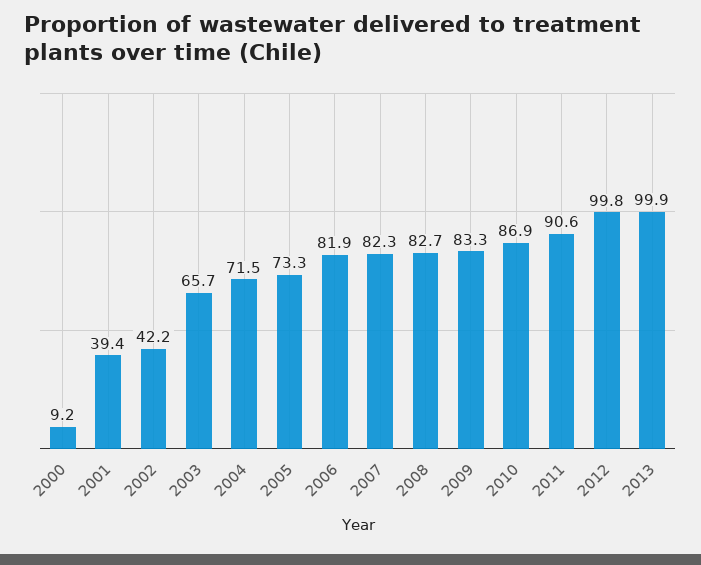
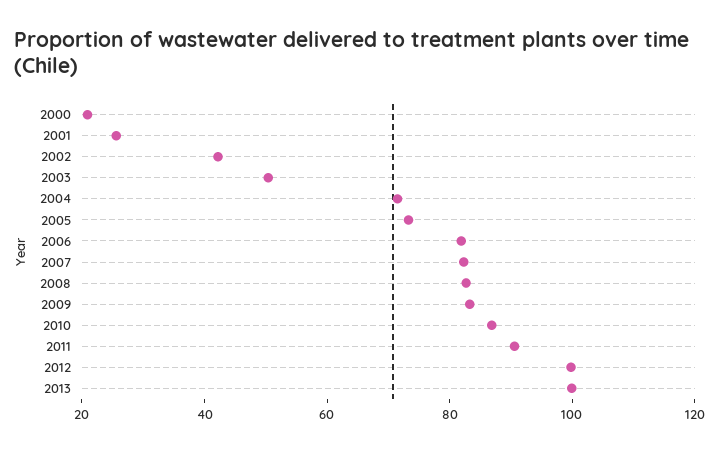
  {
-   "2000": 9.2,
+   "2000": 20,
-   "2001": 39.4,
+   "2001": 25,
    "2002": 42.2,
-   "2003": 65.7,
+   "2003": 50,
    "2004": 71.5,
    "2005": 73.3,
    "2006": 81.9,
    "2007": 82.3,
    "2008": 82.7,
    "2009": 83.3,
    "2010": 86.9,
    "2011": 90.6,
    "2012": 99.8,
    "2013": 99.9
  }

